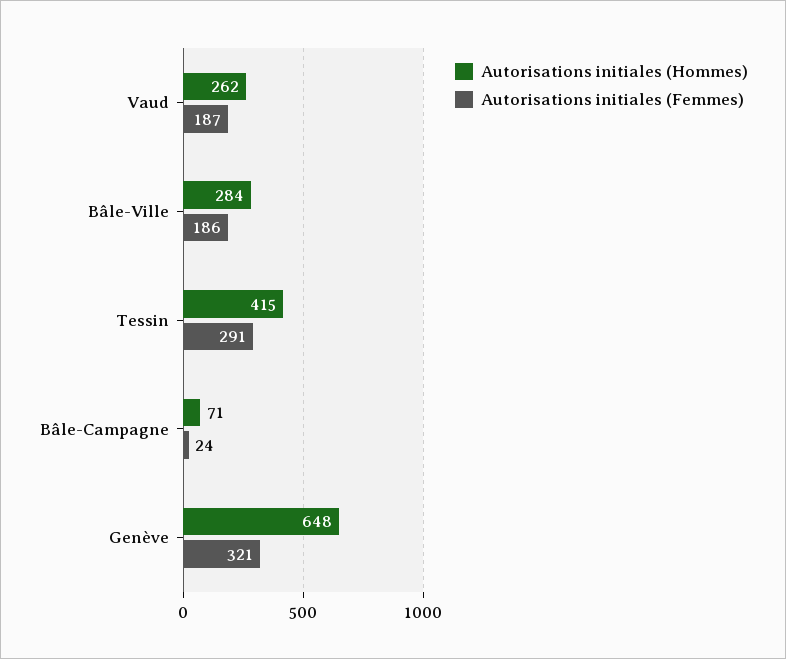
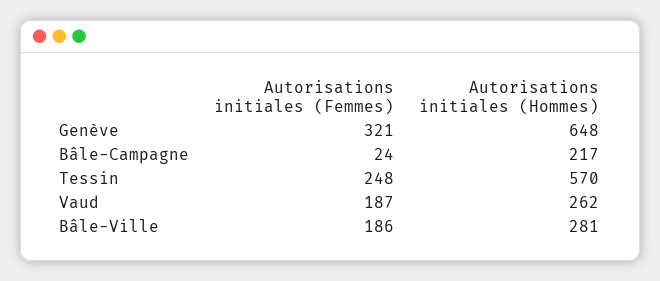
  {
    "Autorisations initiales (Hommes)": {
      "Vaud": 262,
-     "Bâle-Ville": 284,
+     "Bâle-Ville": 281,
-     "Tessin": 415,
+     "Tessin": 570,
-     "Bâle-Campagne": 71,
+     "Bâle-Campagne": 217,
      "Genève": 648
    },
    "Autorisations initiales (Femmes)": {
      "Vaud": 187,
      "Bâle-Ville": 186,
-     "Tessin": 291,
+     "Tessin": 248,
      "Bâle-Campagne": 24,
      "Genève": 321
    }
  }

